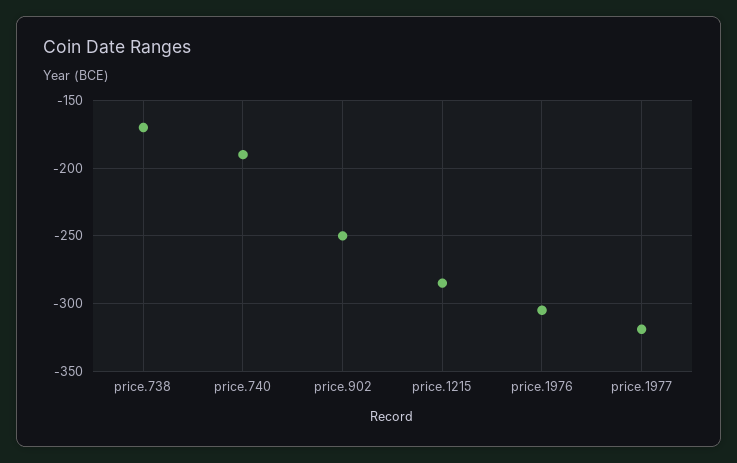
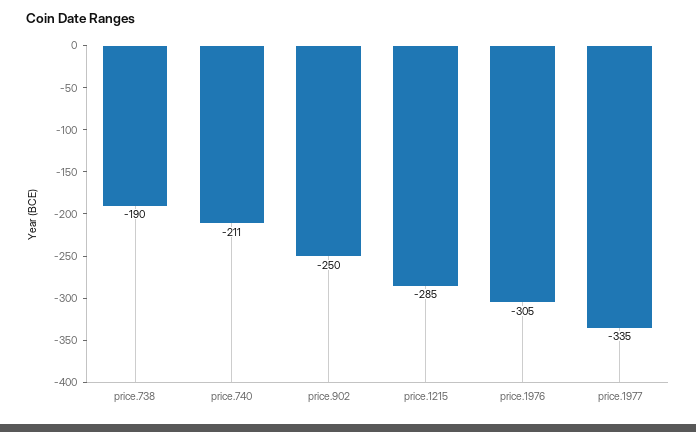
  {
-   "price.738": -170,
+   "price.738": -190,
-   "price.740": -190,
+   "price.740": -211,
    "price.902": -250,
    "price.1215": -285,
    "price.1976": -305,
-   "price.1977": -320
+   "price.1977": -335
  }

